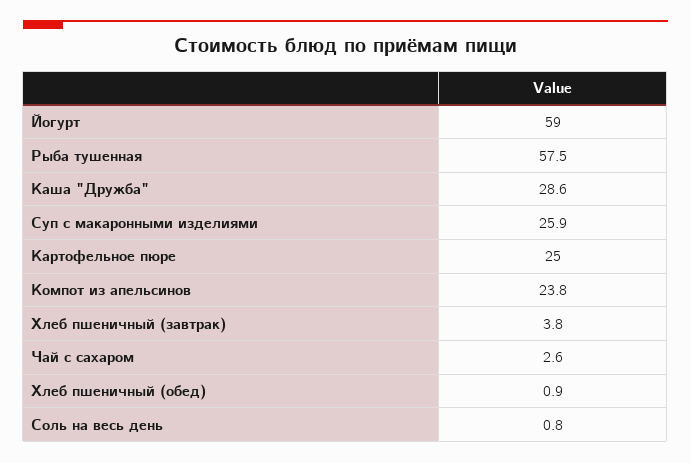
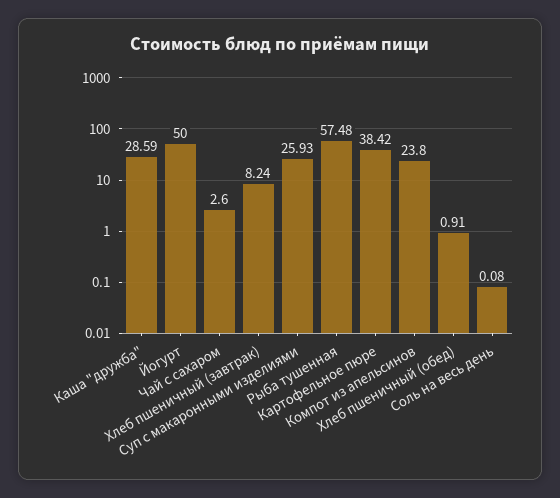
  {
-   "Йогурт": 59,
+   "Йогурт": 50,
    "Рыба тушенная": 57.48,
    "Каша \"Дружба\"": 28.59,
    "Суп с макаронными изделиями": 25.93,
-   "Картофельное пюре": 25,
+   "Картофельное пюре": 38.42,
    "Компот из апельсинов": 23.8,
-   "Хлеб пшеничный (завтрак)": 3.8,
+   "Хлеб пшеничный (завтрак)": 8.24,
    "Чай с сахаром": 2.6,
    "Хлеб пшеничный (обед)": 0.91,
-   "Соль на весь день": 0.8
+   "Соль на весь день": 0.08
  }

